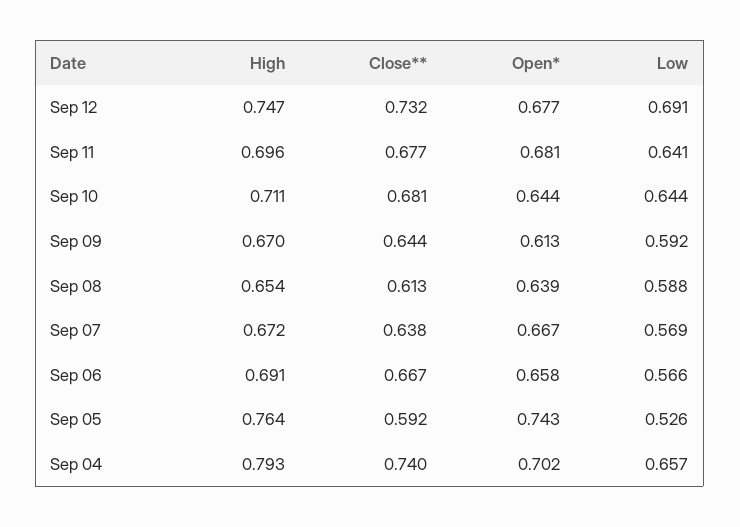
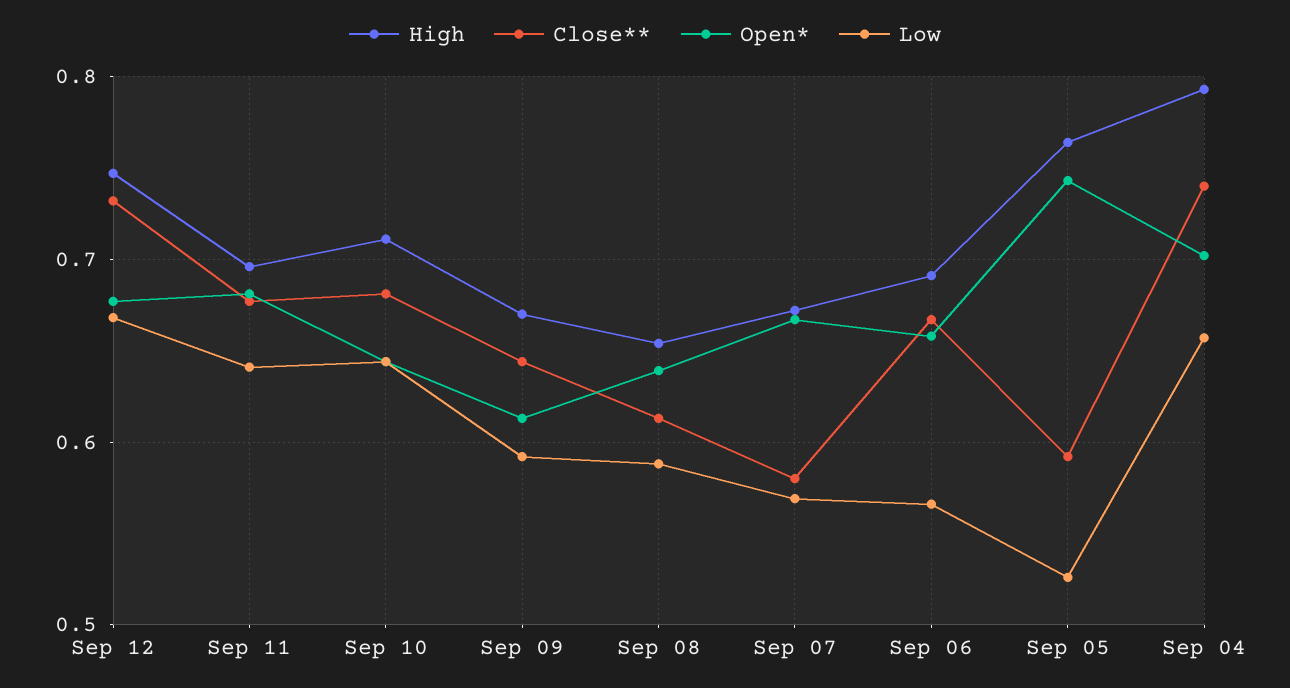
  {
    "High": {
      "Sep 12": 0.747,
      "Sep 11": 0.696,
      "Sep 10": 0.711,
      "Sep 09": 0.67,
      "Sep 08": 0.654,
      "Sep 07": 0.672,
      "Sep 06": 0.691,
      "Sep 05": 0.764,
      "Sep 04": 0.793
    },
    "Close**": {
      "Sep 12": 0.732,
      "Sep 11": 0.677,
      "Sep 10": 0.681,
      "Sep 09": 0.644,
      "Sep 08": 0.613,
-     "Sep 07": 0.638,
+     "Sep 07": 0.58,
      "Sep 06": 0.667,
      "Sep 05": 0.592,
      "Sep 04": 0.74
    },
    "Open*": {
      "Sep 12": 0.677,
      "Sep 11": 0.681,
      "Sep 10": 0.644,
      "Sep 09": 0.613,
      "Sep 08": 0.639,
      "Sep 07": 0.667,
      "Sep 06": 0.658,
      "Sep 05": 0.743,
      "Sep 04": 0.702
    },
    "Low": {
-     "Sep 12": 0.691,
+     "Sep 12": 0.67,
      "Sep 11": 0.641,
      "Sep 10": 0.644,
      "Sep 09": 0.592,
      "Sep 08": 0.588,
      "Sep 07": 0.569,
      "Sep 06": 0.566,
      "Sep 05": 0.526,
      "Sep 04": 0.657
    }
  }

